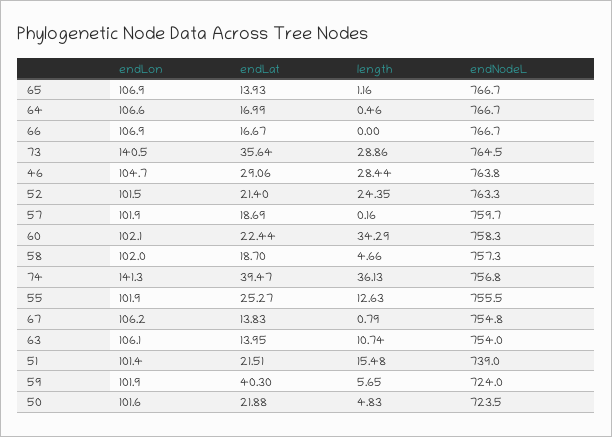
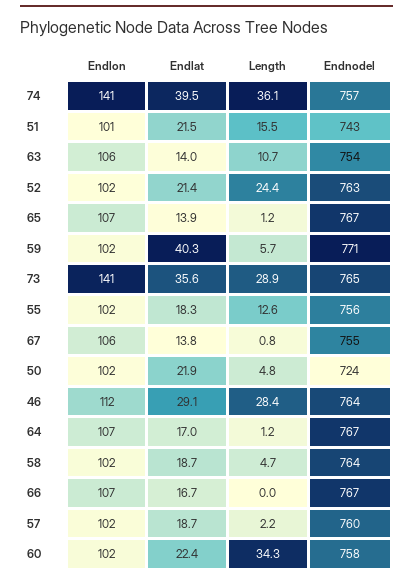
  {
    "endLon": {
      "65": 106.9,
      "64": 106.6,
      "66": 106.9,
      "73": 140.5,
-     "46": 104.7,
+     "46": 112,
      "52": 101.5,
      "57": 101.9,
      "60": 102.1,
      "58": 102,
      "74": 141.3,
      "55": 101.9,
      "67": 106.2,
      "63": 106.1,
      "51": 101.4,
      "59": 101.9,
      "50": 101.6
    },
    "endLat": {
      "65": 13.93,
      "64": 16.99,
      "66": 16.67,
      "73": 35.64,
      "46": 29.06,
      "52": 21.4,
      "57": 18.69,
      "60": 22.44,
      "58": 18.7,
      "74": 39.47,
-     "55": 25.27,
+     "55": 18.3,
      "67": 13.83,
      "63": 13.95,
      "51": 21.51,
      "59": 40.3,
      "50": 21.88
    },
    "length": {
      "65": 1.16,
-     "64": 0.46,
+     "64": 1.2,
      "66": 0,
      "73": 28.86,
      "46": 28.44,
      "52": 24.35,
-     "57": 0.16,
+     "57": 2.2,
      "60": 34.29,
      "58": 4.66,
      "74": 36.13,
      "55": 12.63,
      "67": 0.79,
      "63": 10.74,
      "51": 15.48,
      "59": 5.65,
      "50": 4.83
    },
    "endNodeL": {
      "65": 766.7,
      "64": 766.7,
      "66": 766.7,
      "73": 764.5,
      "46": 763.8,
      "52": 763.3,
      "57": 759.7,
      "60": 758.3,
-     "58": 757.3,
+     "58": 764,
      "74": 756.8,
      "55": 755.5,
      "67": 754.8,
      "63": 754,
-     "51": 739,
+     "51": 743,
-     "59": 724,
+     "59": 771,
      "50": 723.5
    }
  }

